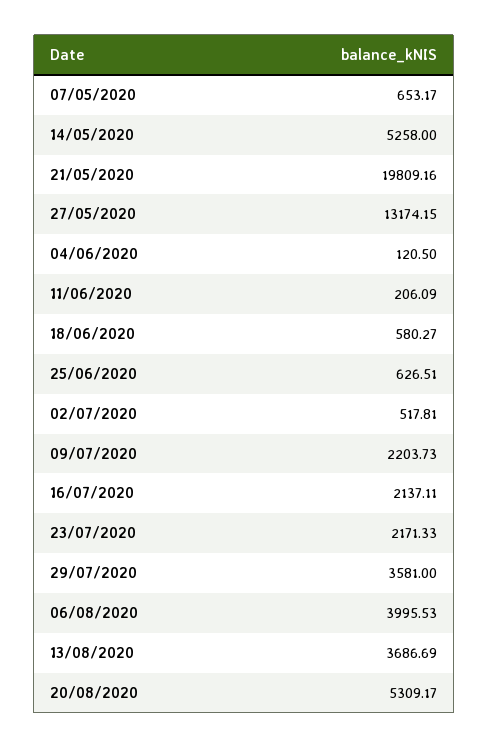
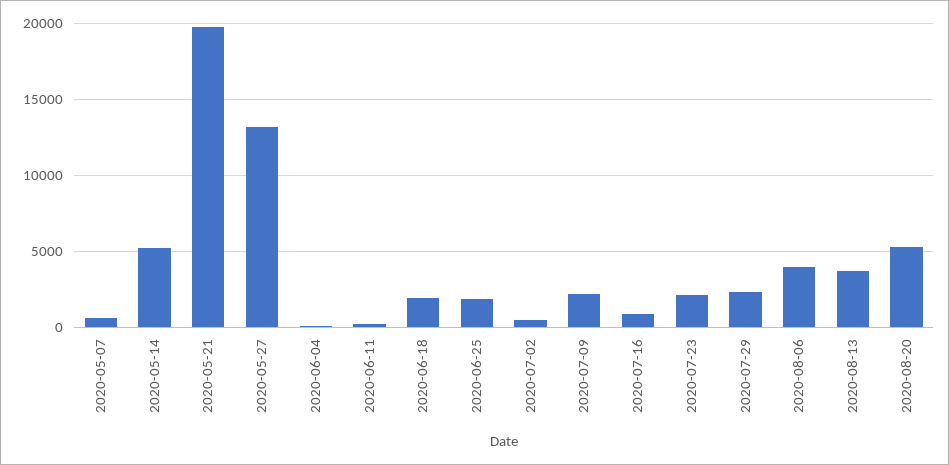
  {
    "07/05/2020": 653.17,
    "14/05/2020": 5258,
    "21/05/2020": 19809.16,
    "27/05/2020": 13174.15,
    "04/06/2020": 120.5,
    "11/06/2020": 206.09,
-   "18/06/2020": 580.27,
+   "18/06/2020": 2000,
-   "25/06/2020": 626.51,
+   "25/06/2020": 2000,
    "02/07/2020": 517.81,
    "09/07/2020": 2203.73,
-   "16/07/2020": 2137.11,
+   "16/07/2020": 1000,
    "23/07/2020": 2171.33,
-   "29/07/2020": 3581,
+   "29/07/2020": 2500,
    "06/08/2020": 3995.53,
    "13/08/2020": 3686.69,
    "20/08/2020": 5309.17
  }

